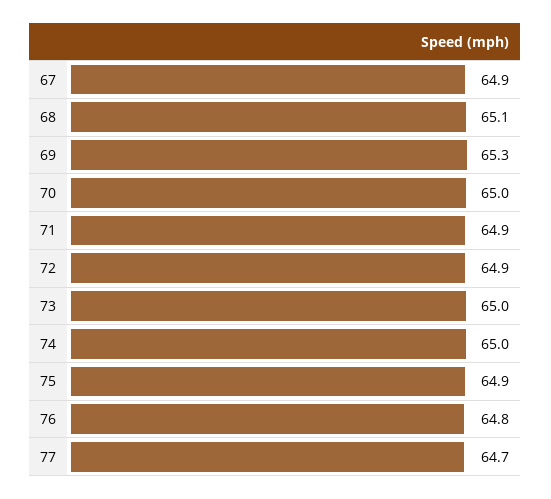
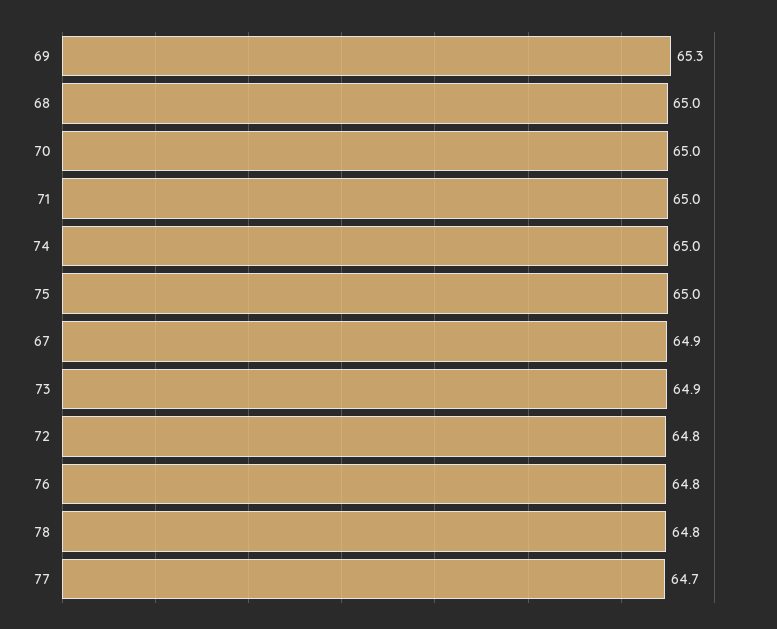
  {
    "67": 64.9,
-   "68": 65.1,
+   "68": 65,
    "69": 65.3,
    "70": 65,
-   "71": 64.9,
+   "71": 65,
-   "72": 64.9,
+   "72": 64.8,
-   "73": 65,
+   "73": 64.9,
    "74": 65,
-   "75": 64.9,
+   "75": 65,
    "76": 64.8,
-   "77": 64.7
+   "77": 64.7,
+   "78": 64.8
  }

